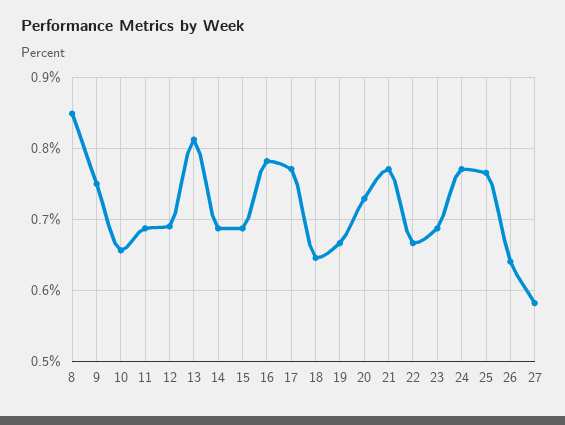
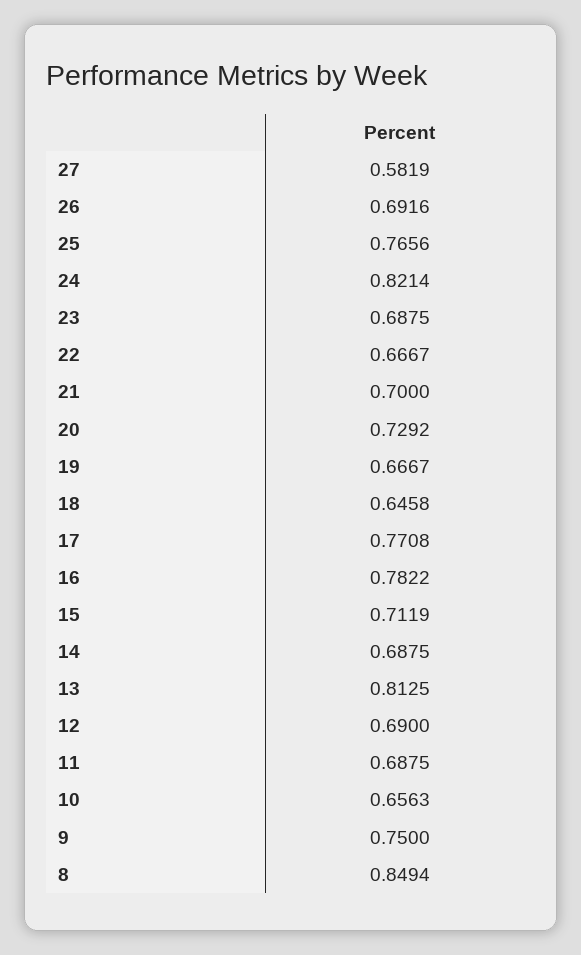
  {
    "8": 0.8494,
    "9": 0.75,
    "10": 0.6563,
    "11": 0.6875,
    "12": 0.69,
    "13": 0.8125,
    "14": 0.6875,
-   "15": 0.69,
+   "15": 0.7119,
    "16": 0.7822,
    "17": 0.7708,
    "18": 0.6458,
    "19": 0.6667,
    "20": 0.7292,
-   "21": 0.77,
+   "21": 0.7,
    "22": 0.6667,
    "23": 0.6875,
-   "24": 0.77,
+   "24": 0.8214,
    "25": 0.7656,
-   "26": 0.64,
+   "26": 0.6916,
    "27": 0.5819
  }

